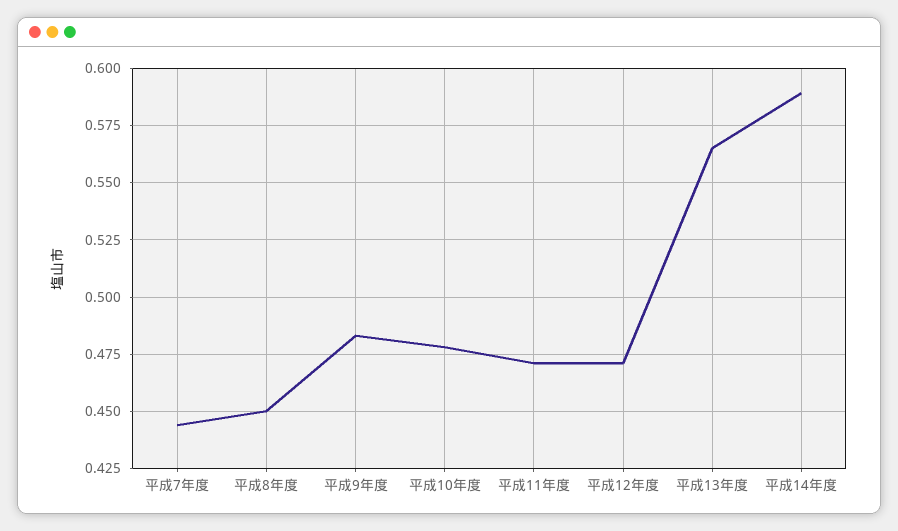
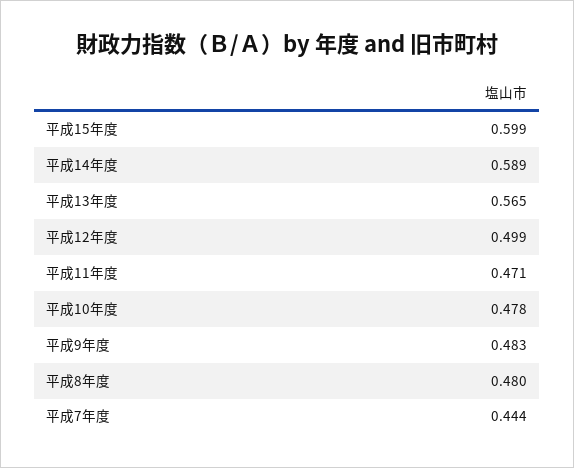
  {
    "平成7年度": 0.444,
-   "平成8年度": 0.45,
+   "平成8年度": 0.48,
    "平成9年度": 0.483,
    "平成10年度": 0.478,
    "平成11年度": 0.471,
-   "平成12年度": 0.47,
+   "平成12年度": 0.499,
    "平成13年度": 0.565,
-   "平成14年度": 0.589
+   "平成14年度": 0.589,
+   "平成15年度": 0.599
  }

